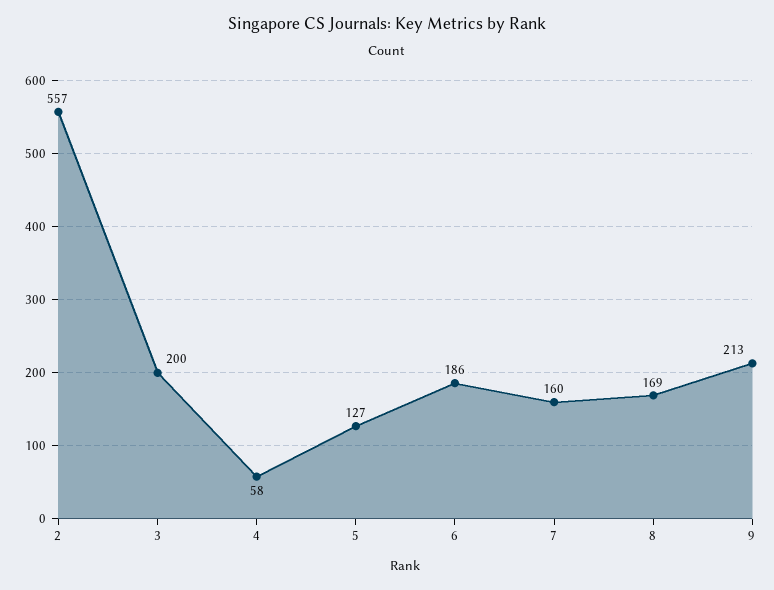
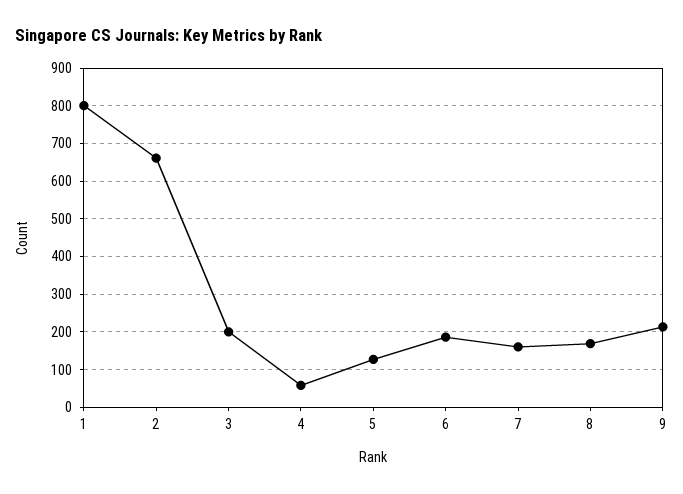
  {
-   "2": 557,
+   "2": 660,
    "3": 200,
    "4": 58,
    "5": 127,
    "6": 186,
    "7": 160,
    "8": 169,
-   "9": 213
+   "9": 213,
+   "1": 800
  }

